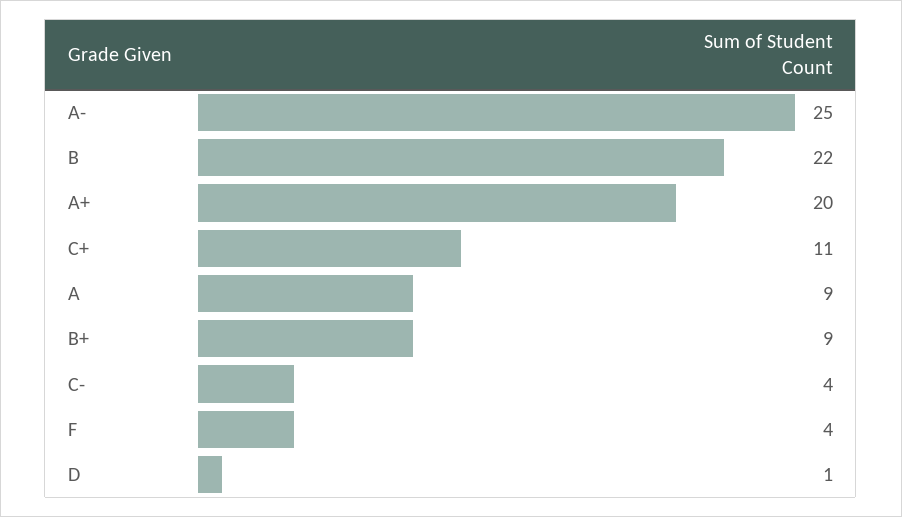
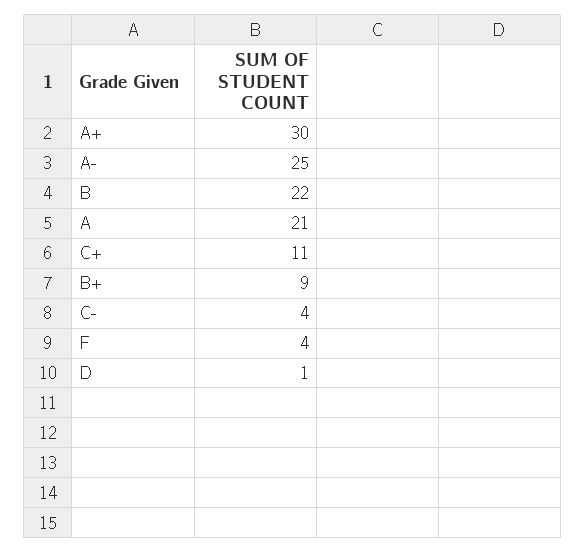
  {
    "A-": 25,
    "B": 22,
-   "A+": 20,
+   "A+": 30,
    "C+": 11,
-   "A": 9,
+   "A": 21,
    "B+": 9,
    "C-": 4,
    "F": 4,
    "D": 1
  }

